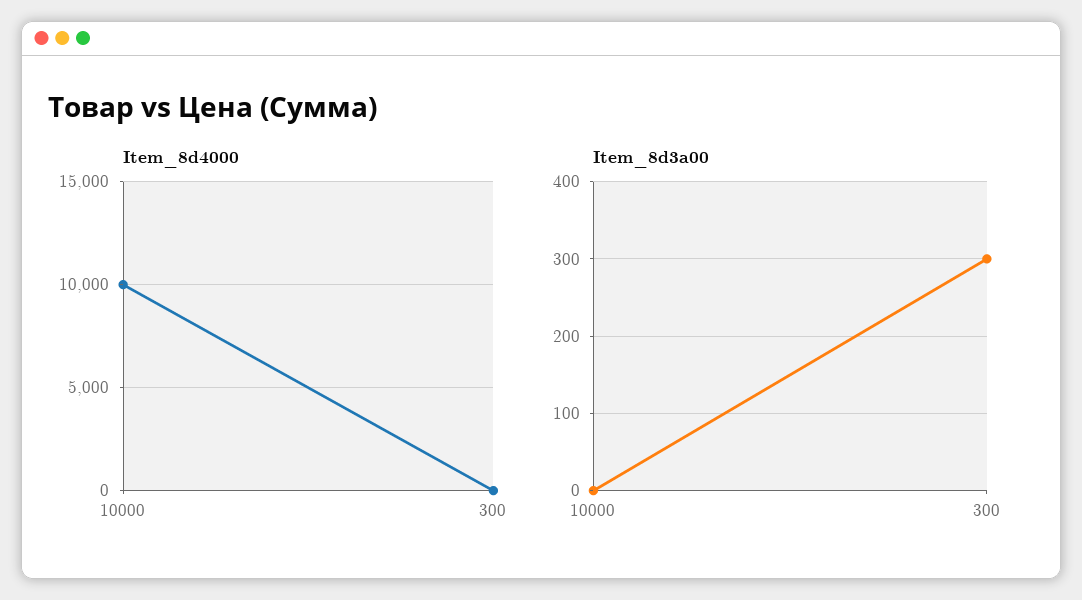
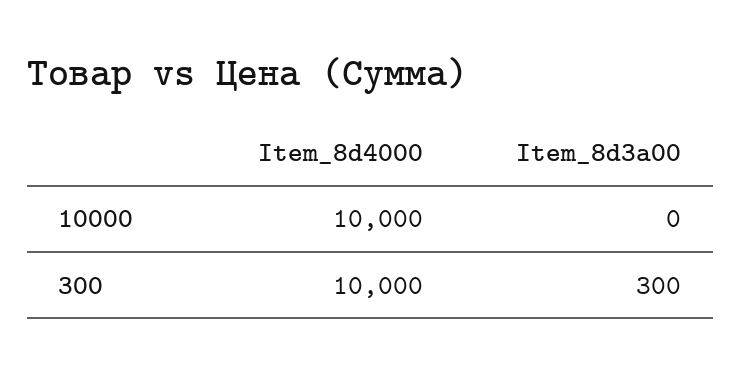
  {
    "Item_8d4000": {
      "10000": 10000,
-     "300": 0
+     "300": 10000
    },
    "Item_8d3a00": {
      "10000": 0,
      "300": 300
    }
  }

